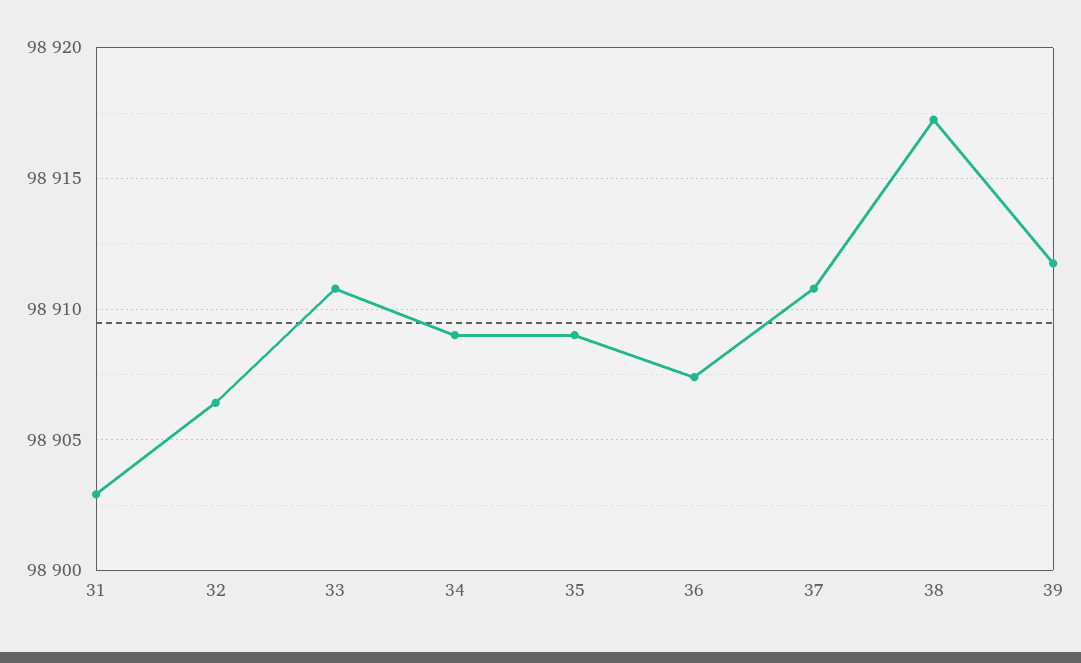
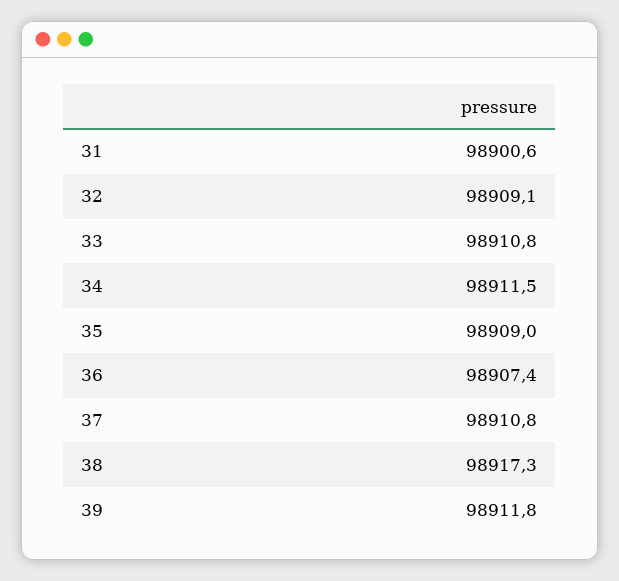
  {
-   "31": 98903,
+   "31": 98900.6,
-   "32": 98906.5,
+   "32": 98909.1,
    "33": 98910.8,
-   "34": 98909,
+   "34": 98911.5,
    "35": 98909,
    "36": 98907.4,
    "37": 98910.8,
    "38": 98917.3,
    "39": 98911.8
  }

